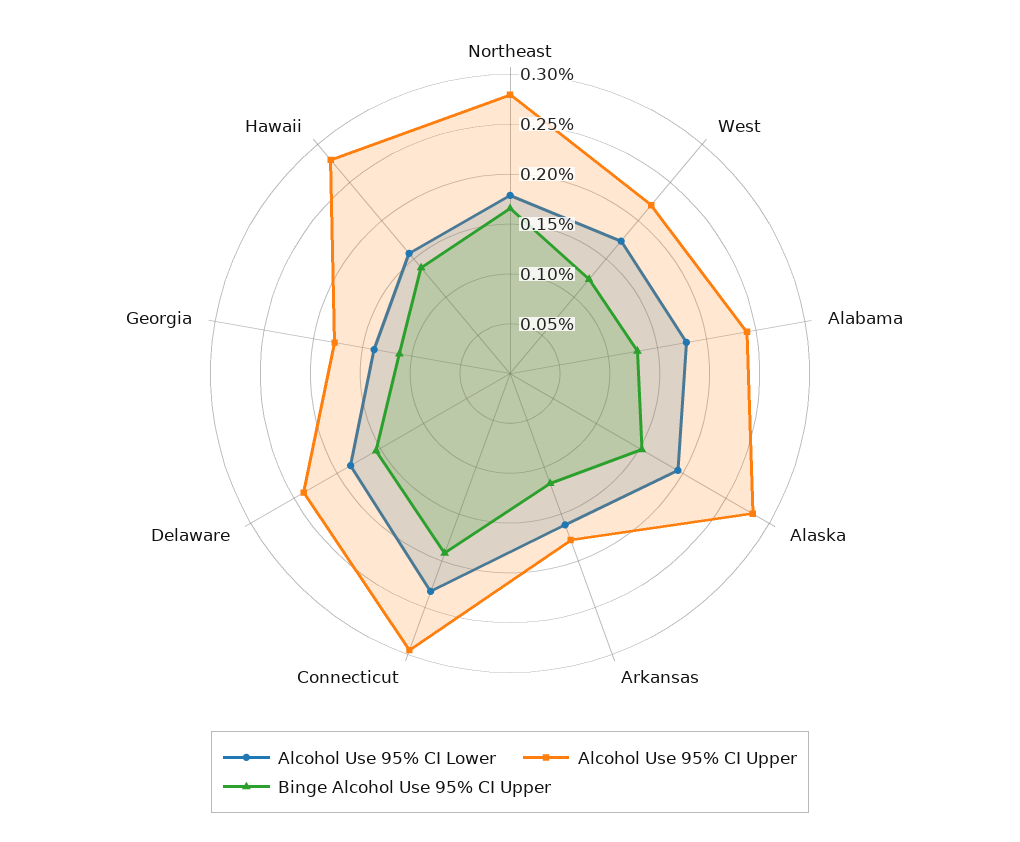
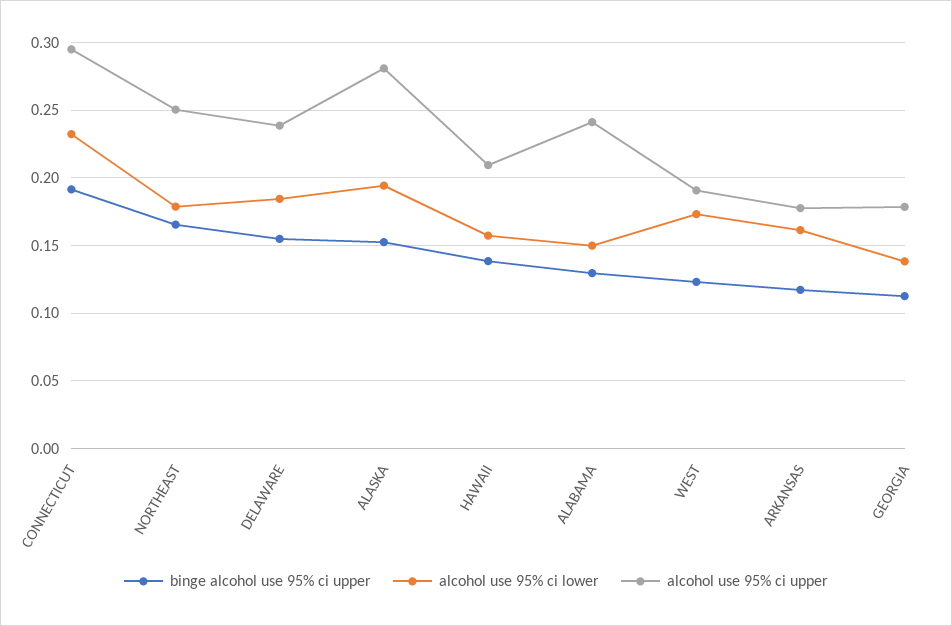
  {
    "Alcohol Use 95% CI Lower": {
      "Northeast": 0.18,
      "West": 0.175,
-     "Alabama": 0.18,
+     "Alabama": 0.15,
      "Alaska": 0.195,
      "Arkansas": 0.16,
      "Connecticut": 0.23,
      "Delaware": 0.185,
      "Georgia": 0.14,
      "Hawaii": 0.155
    },
    "Alcohol Use 95% CI Upper": {
-     "Northeast": 0.28,
+     "Northeast": 0.25,
-     "West": 0.22,
+     "West": 0.19,
      "Alabama": 0.24,
      "Alaska": 0.28,
      "Arkansas": 0.18,
      "Connecticut": 0.295,
      "Delaware": 0.24,
      "Georgia": 0.18,
-     "Hawaii": 0.28
+     "Hawaii": 0.21
    },
    "Binge Alcohol Use 95% CI Upper": {
      "Northeast": 0.165,
      "West": 0.125,
      "Alabama": 0.13,
      "Alaska": 0.155,
      "Arkansas": 0.115,
      "Connecticut": 0.19,
      "Delaware": 0.155,
      "Georgia": 0.115,
      "Hawaii": 0.14
    }
  }

